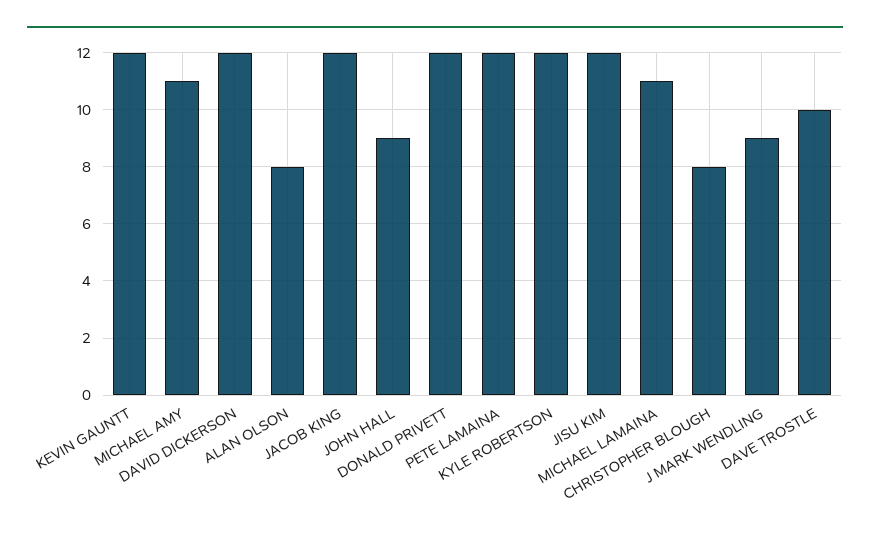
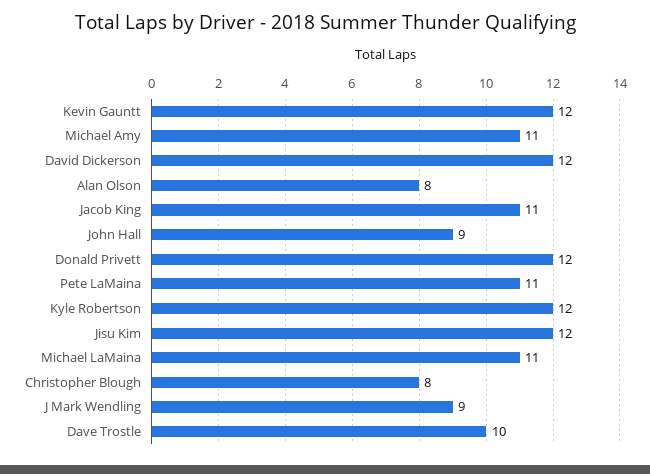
  {
    "KEVIN GAUNTT": 12,
    "MICHAEL AMY": 11,
    "DAVID DICKERSON": 12,
    "ALAN OLSON": 8,
-   "JACOB KING": 12,
+   "JACOB KING": 11,
    "JOHN HALL": 9,
    "DONALD PRIVETT": 12,
-   "PETE LAMAINA": 12,
+   "PETE LAMAINA": 11,
    "KYLE ROBERTSON": 12,
    "JISU KIM": 12,
    "MICHAEL LAMAINA": 11,
    "CHRISTOPHER BLOUGH": 8,
    "J MARK WENDLING": 9,
    "DAVE TROSTLE": 10
  }

